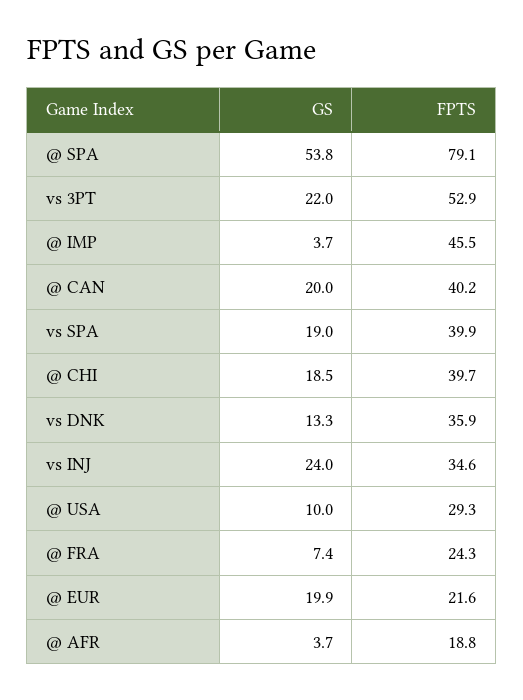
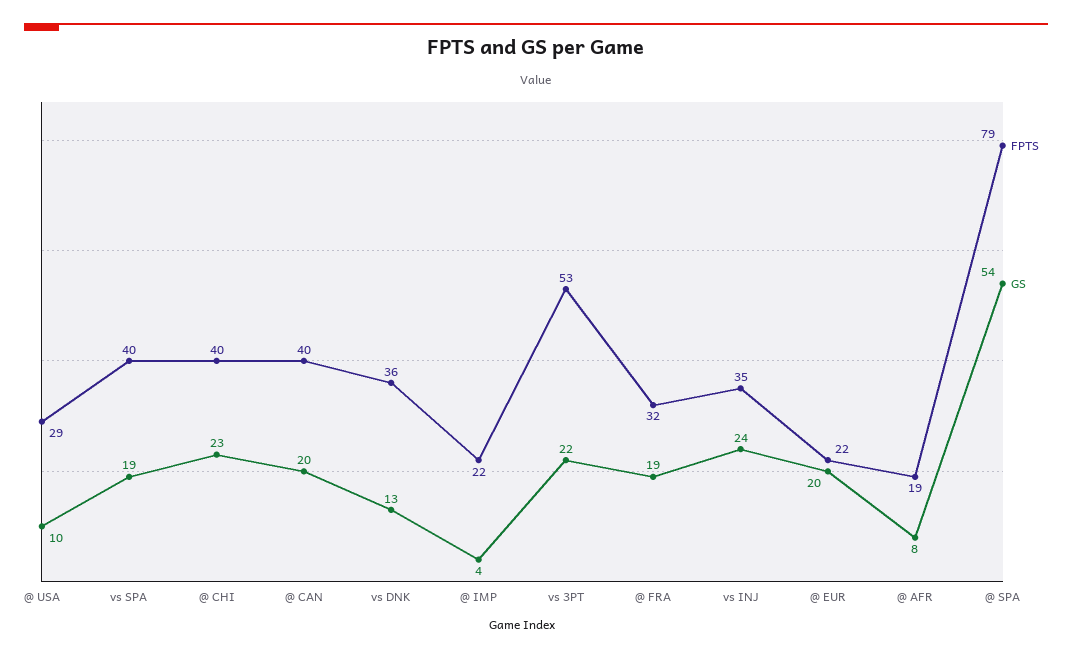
  {
    "GS": {
      "@ SPA": 53.8,
      "vs 3PT": 22,
      "@ IMP": 3.7,
      "@ CAN": 20,
      "vs SPA": 19,
-     "@ CHI": 18.5,
+     "@ CHI": 23,
      "vs DNK": 13.3,
      "vs INJ": 24,
      "@ USA": 10,
-     "@ FRA": 7.4,
+     "@ FRA": 19,
      "@ EUR": 19.9,
-     "@ AFR": 3.7
+     "@ AFR": 8
    },
    "FPTS": {
      "@ SPA": 79.1,
      "vs 3PT": 52.9,
-     "@ IMP": 45.5,
+     "@ IMP": 22,
      "@ CAN": 40.2,
      "vs SPA": 39.9,
      "@ CHI": 39.7,
      "vs DNK": 35.9,
      "vs INJ": 34.6,
      "@ USA": 29.3,
-     "@ FRA": 24.3,
+     "@ FRA": 32,
      "@ EUR": 21.6,
      "@ AFR": 18.8
    }
  }

